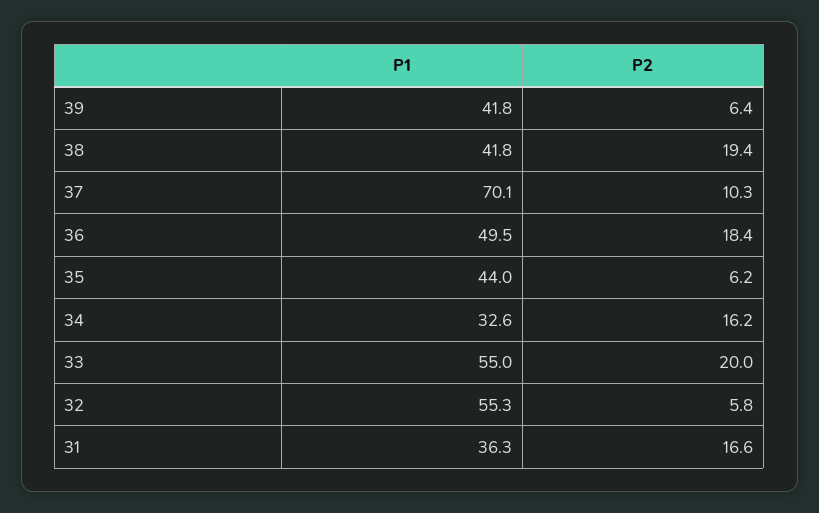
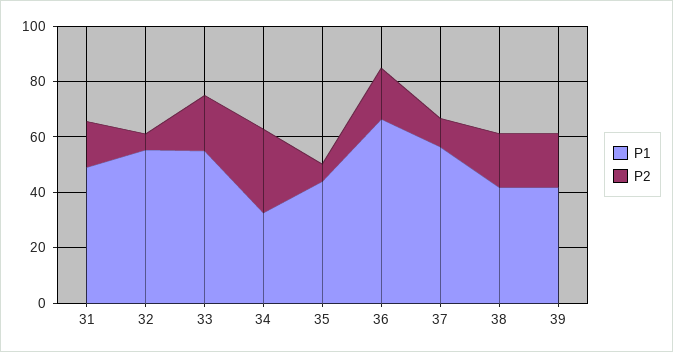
  {
    "P1": {
      "39": 41.8,
      "38": 41.8,
-     "37": 70.1,
+     "37": 55,
-     "36": 49.5,
+     "36": 65,
      "35": 44,
      "34": 32.6,
      "33": 55,
      "32": 55.3,
-     "31": 36.3
+     "31": 50
    },
    "P2": {
-     "39": 6.4,
+     "39": 20,
      "38": 19.4,
      "37": 10.3,
      "36": 18.4,
      "35": 6.2,
-     "34": 16.2,
+     "34": 30,
      "33": 20,
      "32": 5.8,
      "31": 16.6
    }
  }

